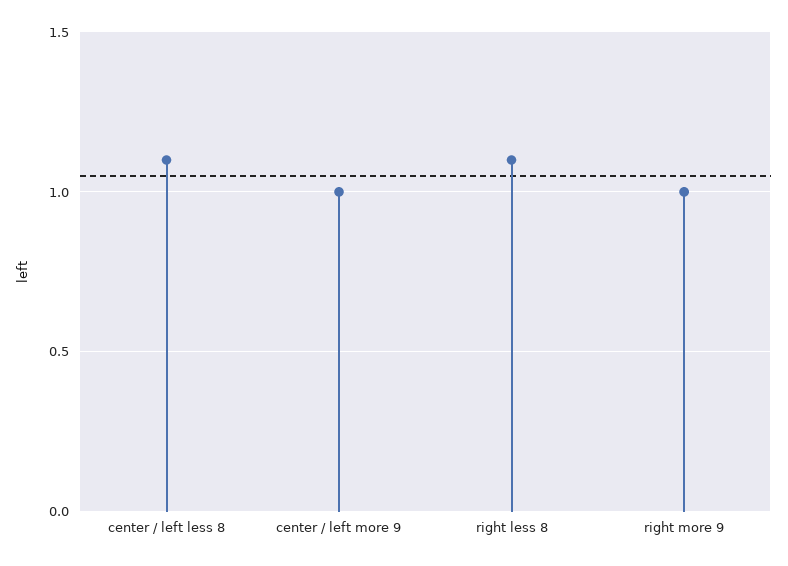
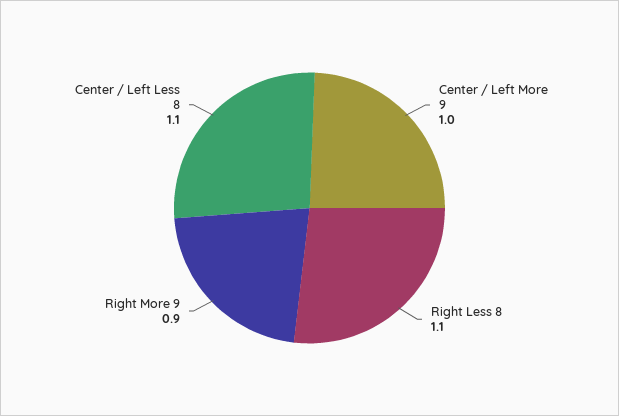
  {
    "center / left less 8": 1.1,
    "center / left more 9": 1,
    "right less 8": 1.1,
-   "right more 9": 1
+   "right more 9": 0.9
  }

